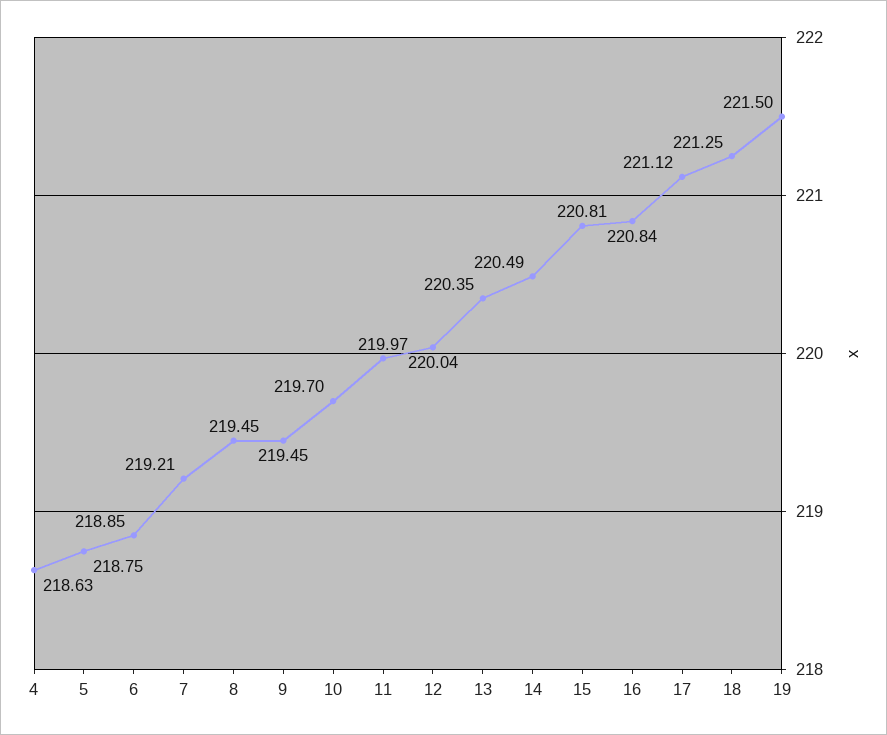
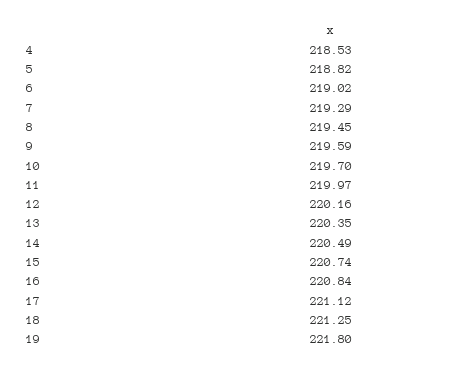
  {
-   "4": 218.63,
+   "4": 218.53,
-   "5": 218.75,
+   "5": 218.82,
-   "6": 218.85,
+   "6": 219.02,
-   "7": 219.21,
+   "7": 219.29,
    "8": 219.45,
-   "9": 219.45,
+   "9": 219.59,
    "10": 219.7,
    "11": 219.97,
-   "12": 220.04,
+   "12": 220.16,
    "13": 220.35,
    "14": 220.49,
-   "15": 220.81,
+   "15": 220.74,
    "16": 220.84,
    "17": 221.12,
    "18": 221.25,
-   "19": 221.5
+   "19": 221.8
  }

